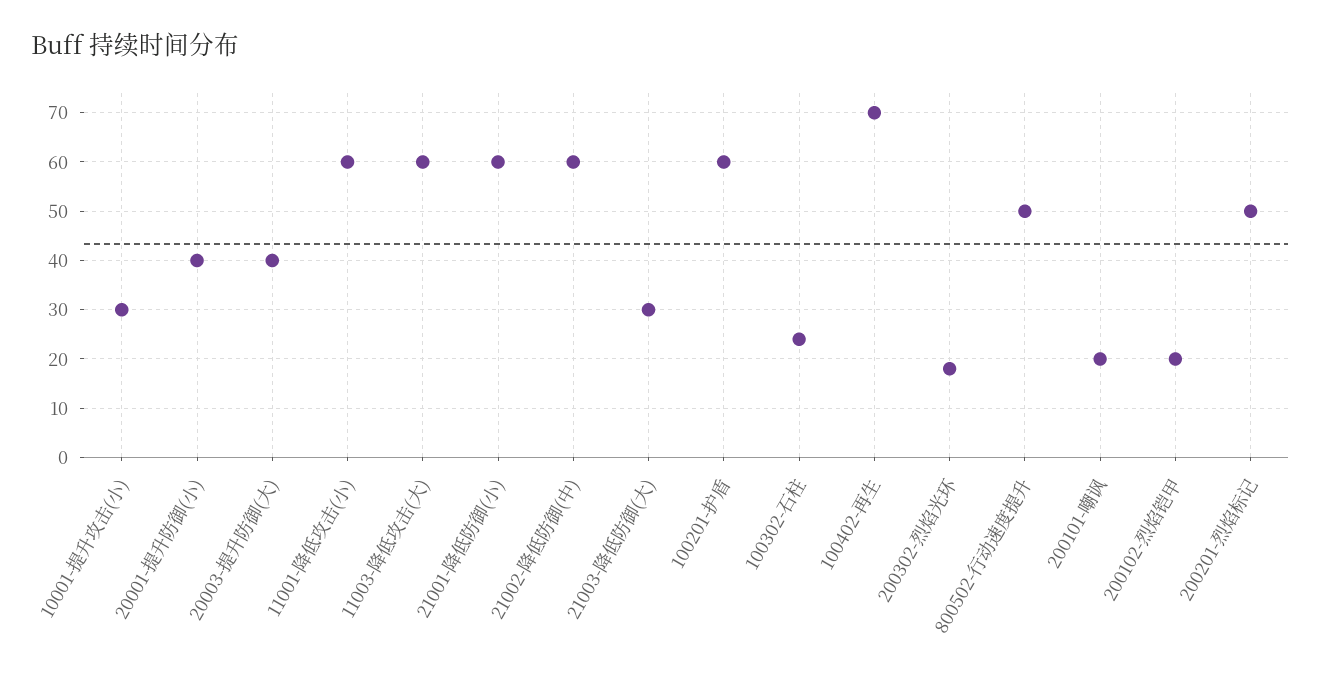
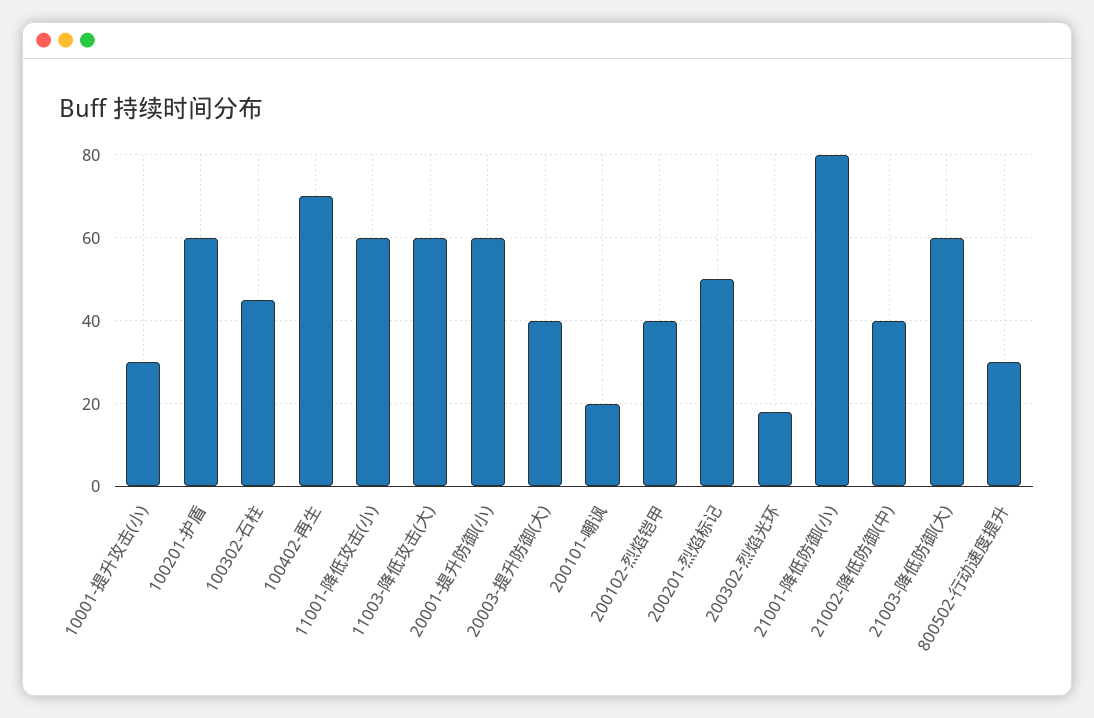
  {
    "10001-提升攻击(小)": 30,
-   "20001-提升防御(小)": 40,
+   "20001-提升防御(小)": 60,
    "20003-提升防御(大)": 40,
    "11001-降低攻击(小)": 60,
    "11003-降低攻击(大)": 60,
-   "21001-降低防御(小)": 60,
+   "21001-降低防御(小)": 80,
-   "21002-降低防御(中)": 60,
+   "21002-降低防御(中)": 40,
-   "21003-降低防御(大)": 30,
+   "21003-降低防御(大)": 60,
    "100201-护盾": 60,
-   "100302-石柱": 25,
+   "100302-石柱": 45,
    "100402-再生": 70,
    "200302-烈焰光环": 20,
-   "800502-行动速度提升": 50,
+   "800502-行动速度提升": 30,
    "200101-嘲讽": 20,
-   "200102-烈焰铠甲": 20,
+   "200102-烈焰铠甲": 40,
    "200201-烈焰标记": 50
  }

